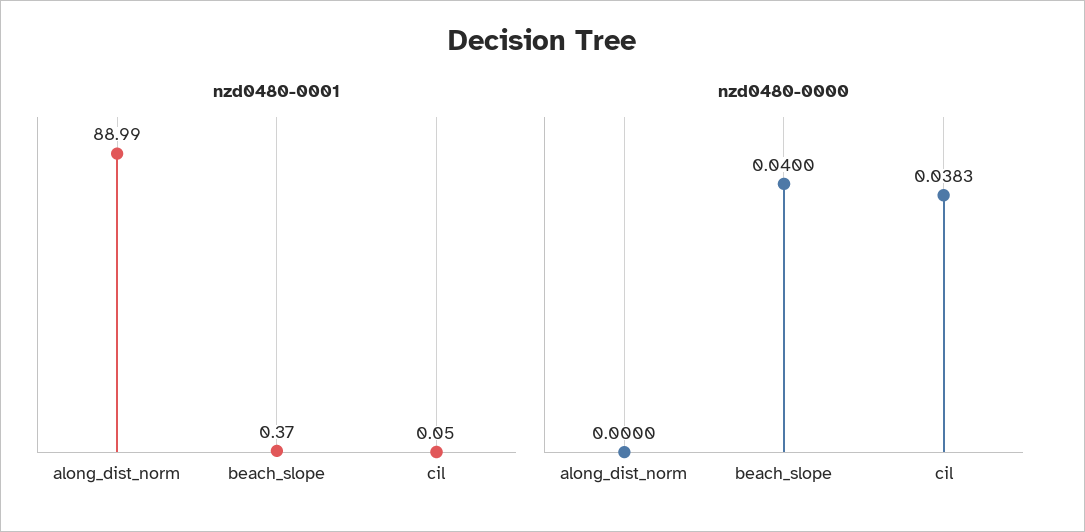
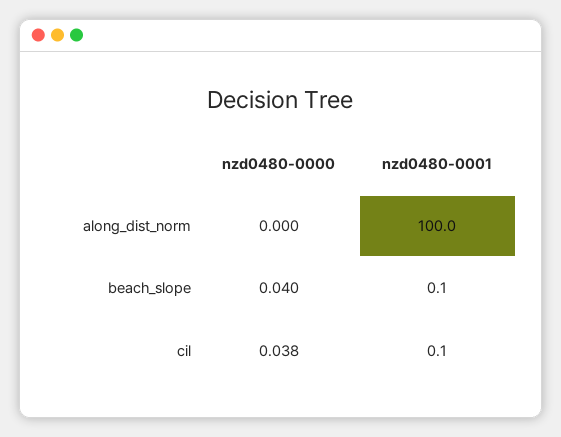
  {
    "nzd0480-0001": {
-     "along_dist_norm": 88.99,
+     "along_dist_norm": 100,
-     "beach_slope": 0.37,
+     "beach_slope": 0.1,
      "cil": 0.05
    },
    "nzd0480-0000": {
      "along_dist_norm": 0,
      "beach_slope": 0.04,
      "cil": 0.0383
    }
  }

